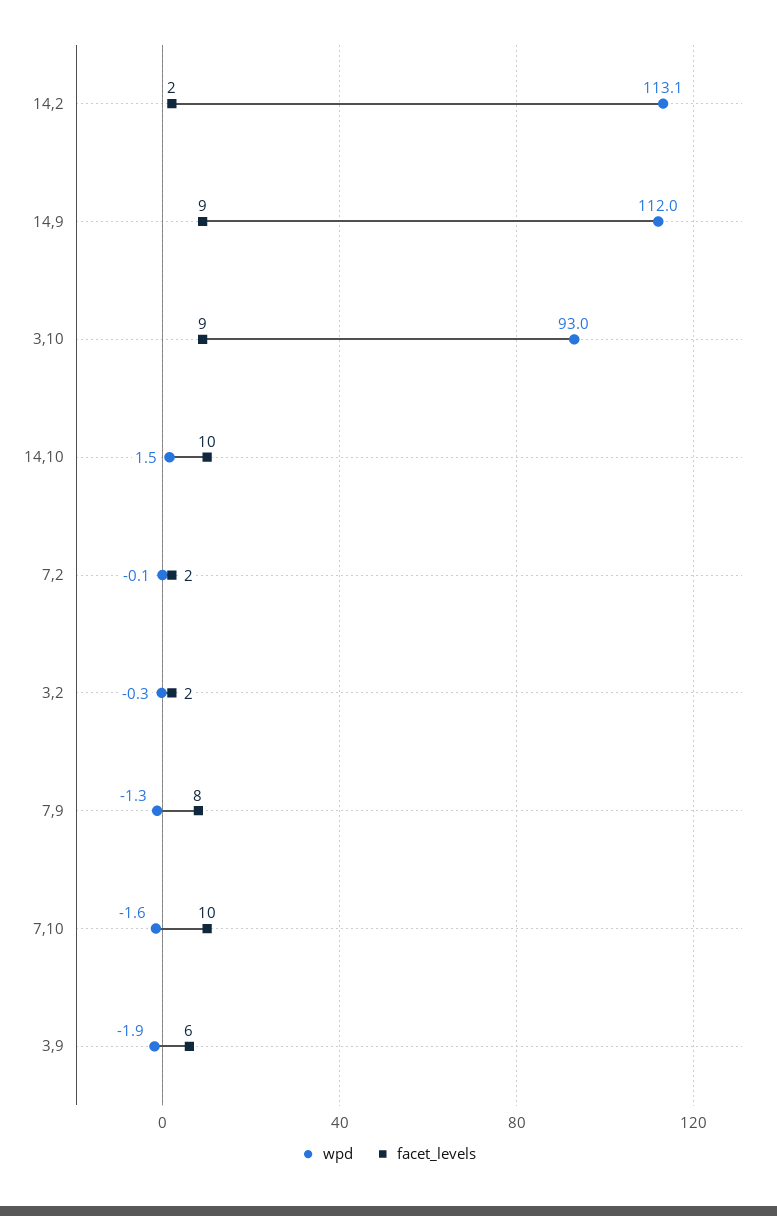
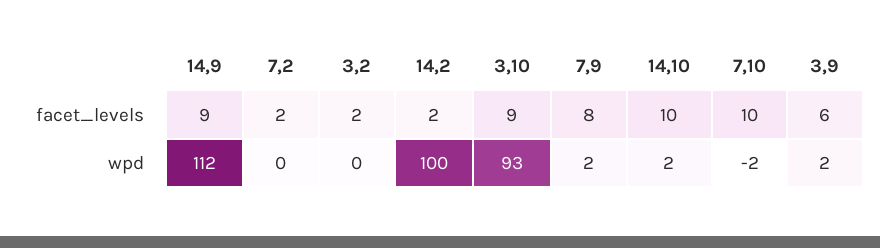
  {
    "wpd": {
-     "14,2": 113.1,
+     "14,2": 100,
      "14,9": 112,
      "3,10": 93,
      "14,10": 1.5,
      "7,2": -0.1,
      "3,2": -0.3,
-     "7,9": -1.3,
+     "7,9": 2,
      "7,10": -1.6,
-     "3,9": -1.9
+     "3,9": 2
    },
    "facet_levels": {
      "14,2": 2,
      "14,9": 9,
      "3,10": 9,
      "14,10": 10,
      "7,2": 2,
      "3,2": 2,
      "7,9": 8,
      "7,10": 10,
      "3,9": 6
    }
  }

